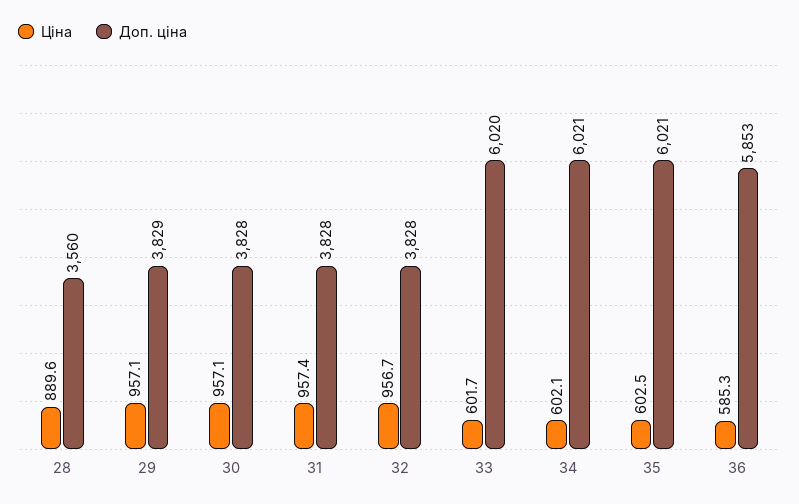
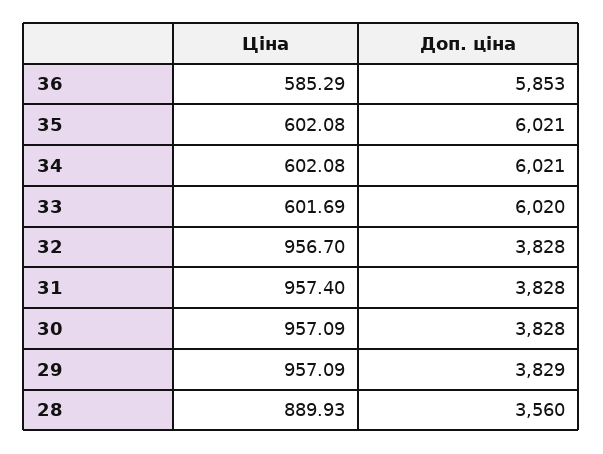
  {
    "Ціна": {
-     "28": 889.6,
+     "28": 889.93,
      "29": 957.09,
      "30": 957.09,
      "31": 957.4,
      "32": 956.7,
      "33": 601.69,
      "34": 602.08,
-     "35": 602.5,
+     "35": 602.08,
      "36": 585.29
    },
    "Доп. ціна": {
      "28": 3560,
      "29": 3829,
      "30": 3828,
      "31": 3828,
      "32": 3828,
      "33": 6020,
      "34": 6021,
      "35": 6021,
      "36": 5853
    }
  }

